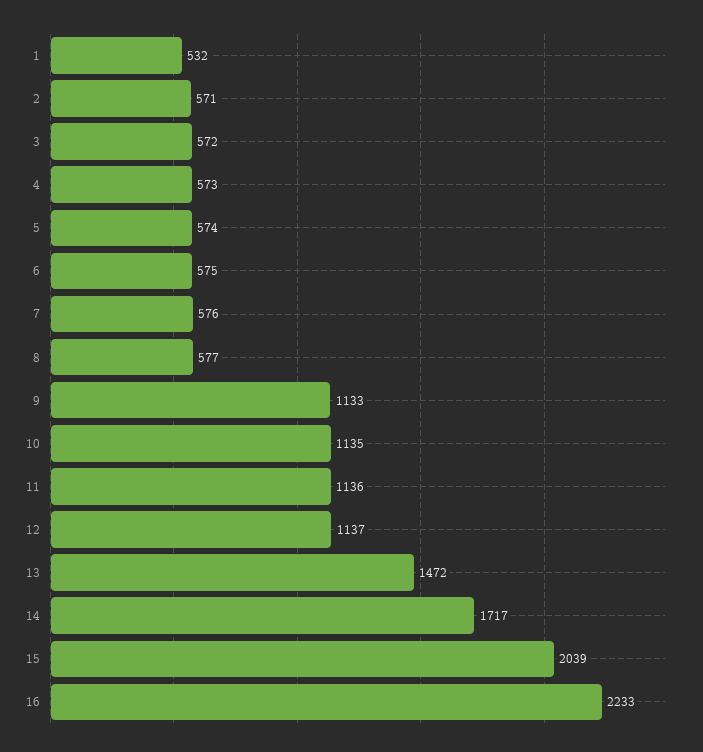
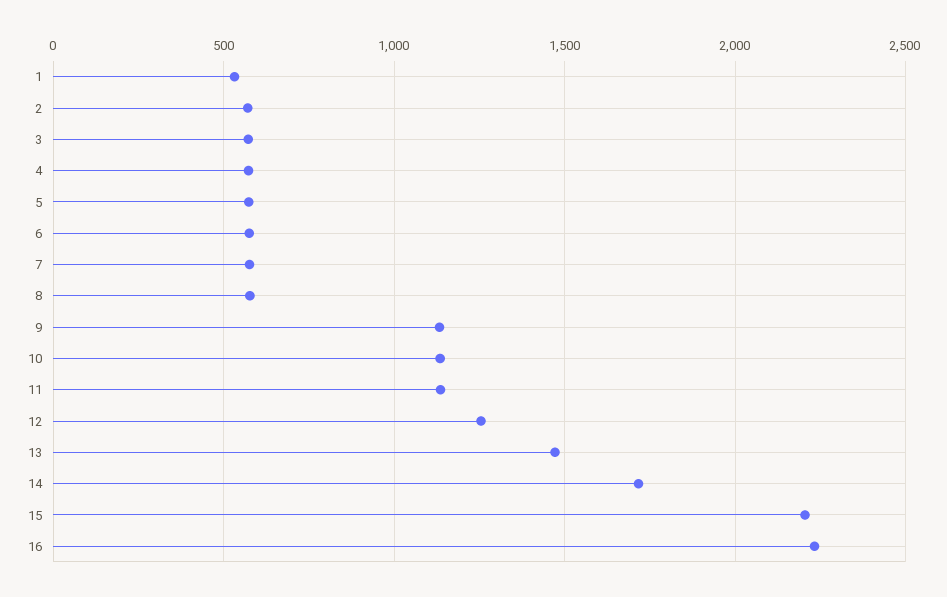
  {
    "1": 532,
    "2": 571,
    "3": 572,
    "4": 573,
    "5": 574,
    "6": 575,
    "7": 576,
    "8": 577,
    "9": 1133,
    "10": 1135,
    "11": 1136,
-   "12": 1137,
+   "12": 1250,
    "13": 1472,
    "14": 1717,
-   "15": 2039,
+   "15": 2200,
    "16": 2233
  }

